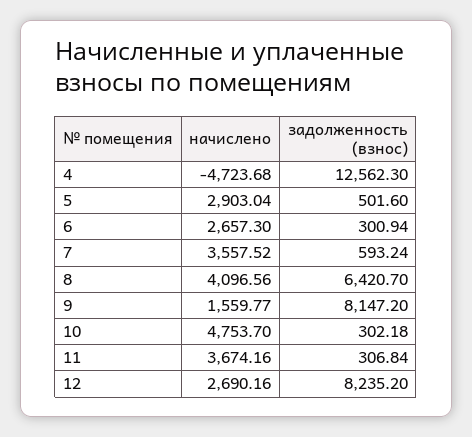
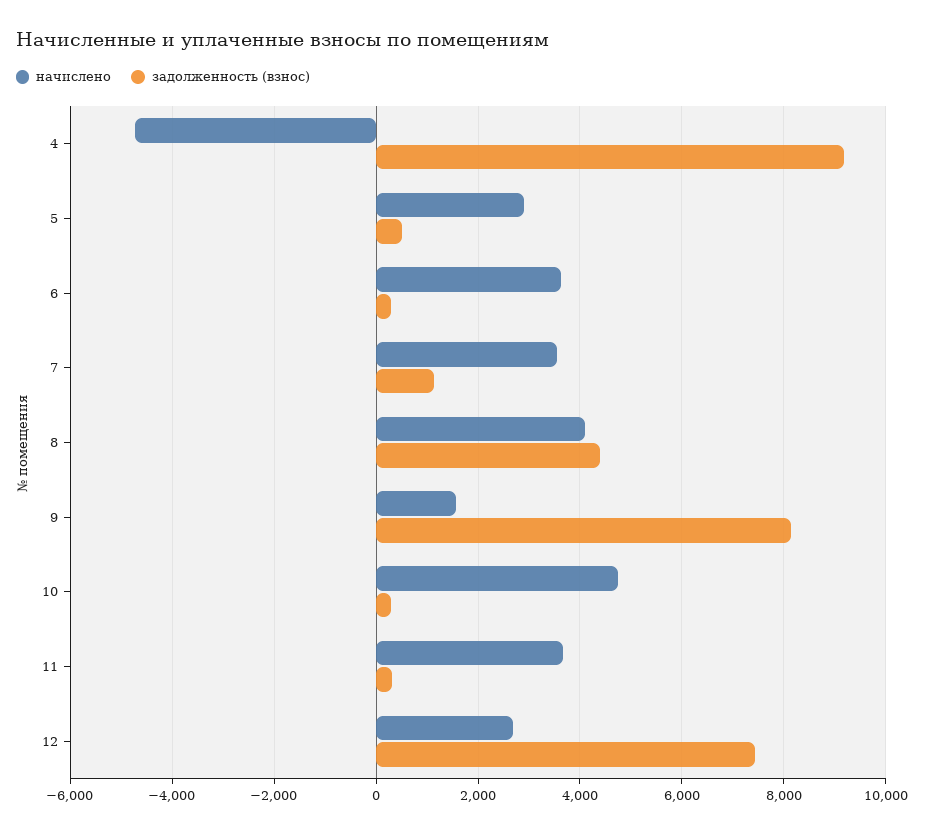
  {
    "начислено": {
      "4": -4723.68,
      "5": 2903.04,
-     "6": 2657.3,
+     "6": 3600,
      "7": 3557.52,
      "8": 4096.56,
      "9": 1559.77,
      "10": 4753.7,
      "11": 3674.16,
      "12": 2690.16
    },
    "задолженность (взнос)": {
-     "4": 12562.3,
+     "4": 9200,
      "5": 501.6,
      "6": 300.94,
-     "7": 593.24,
+     "7": 1200,
-     "8": 6420.7,
+     "8": 4400,
      "9": 8147.2,
      "10": 302.18,
      "11": 306.84,
-     "12": 8235.2
+     "12": 7400
    }
  }

